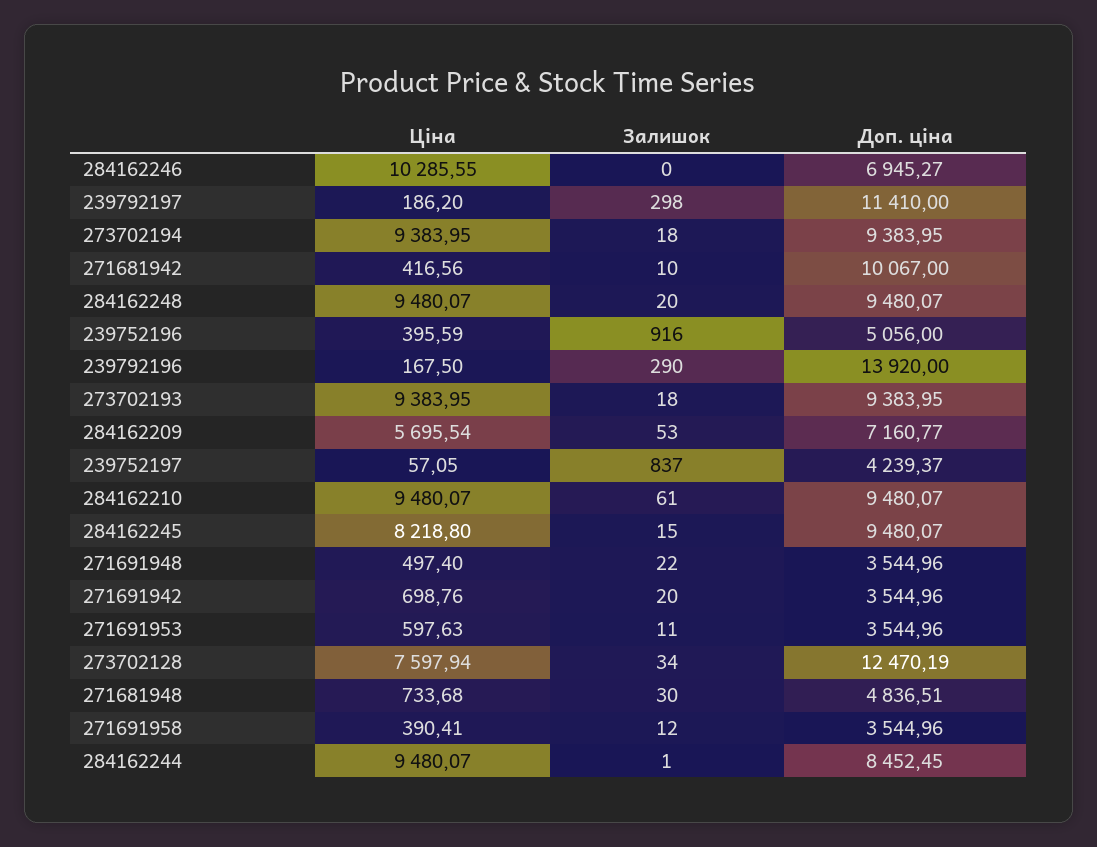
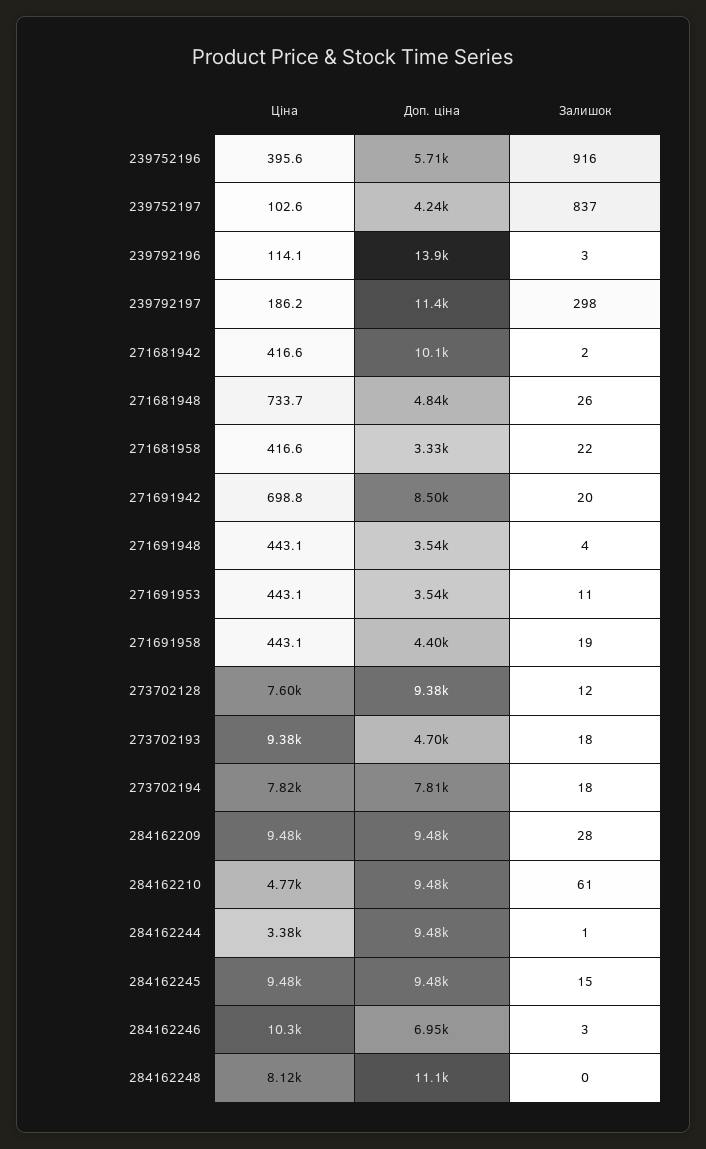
  {
    "Ціна": {
      "284162246": 10285.55,
      "239792197": 186.2,
-     "273702194": 9383.95,
+     "273702194": 7820,
      "271681942": 416.56,
-     "284162248": 9480.07,
+     "284162248": 8120,
      "239752196": 395.59,
-     "239792196": 167.5,
+     "239792196": 114.1,
      "273702193": 9383.95,
-     "284162209": 5695.54,
+     "284162209": 9480,
-     "239752197": 57.05,
+     "239752197": 102.6,
-     "284162210": 9480.07,
+     "284162210": 4770,
-     "284162245": 8218.8,
+     "284162245": 9480,
-     "271691948": 497.4,
+     "271691948": 443.1,
      "271691942": 698.76,
-     "271691953": 597.63,
+     "271691953": 443.1,
      "273702128": 7597.94,
      "271681948": 733.68,
-     "271691958": 390.41,
+     "271691958": 443.1,
-     "284162244": 9480.07
+     "284162244": 3380,
+     "271681958": 416.6
    },
    "Залишок": {
-     "284162246": 0,
+     "284162246": 3,
      "239792197": 298,
      "273702194": 18,
-     "271681942": 10,
+     "271681942": 2,
-     "284162248": 20,
+     "284162248": 0,
      "239752196": 916,
-     "239792196": 290,
+     "239792196": 3,
      "273702193": 18,
-     "284162209": 53,
+     "284162209": 28,
      "239752197": 837,
      "284162210": 61,
      "284162245": 15,
-     "271691948": 22,
+     "271691948": 4,
      "271691942": 20,
      "271691953": 11,
-     "273702128": 34,
+     "273702128": 12,
-     "271681948": 30,
+     "271681948": 26,
-     "271691958": 12,
+     "271691958": 19,
-     "284162244": 1
+     "284162244": 1,
+     "271681958": 22
    },
    "Доп. ціна": {
      "284162246": 6945.27,
      "239792197": 11410,
-     "273702194": 9383.95,
+     "273702194": 7810,
      "271681942": 10067,
-     "284162248": 9480.07,
+     "284162248": 11100,
-     "239752196": 5056,
+     "239752196": 5710,
      "239792196": 13920,
-     "273702193": 9383.95,
+     "273702193": 4700,
-     "284162209": 7160.77,
+     "284162209": 9480,
      "239752197": 4239.37,
      "284162210": 9480.07,
      "284162245": 9480.07,
      "271691948": 3544.96,
-     "271691942": 3544.96,
+     "271691942": 8500,
      "271691953": 3544.96,
-     "273702128": 12470.19,
+     "273702128": 9380,
      "271681948": 4836.51,
-     "271691958": 3544.96,
+     "271691958": 4400,
-     "284162244": 8452.45
+     "284162244": 9480,
+     "271681958": 3330
    }
  }

